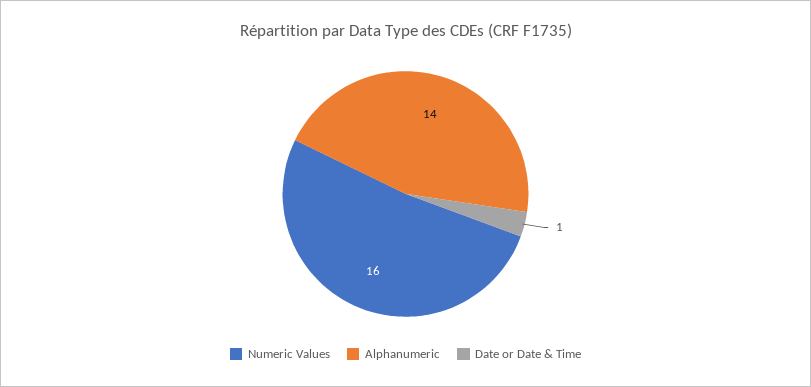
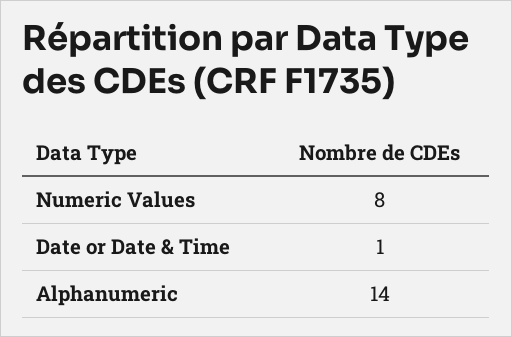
  {
-   "Numeric Values": 16,
+   "Numeric Values": 8,
    "Alphanumeric": 14,
    "Date or Date & Time": 1
  }

